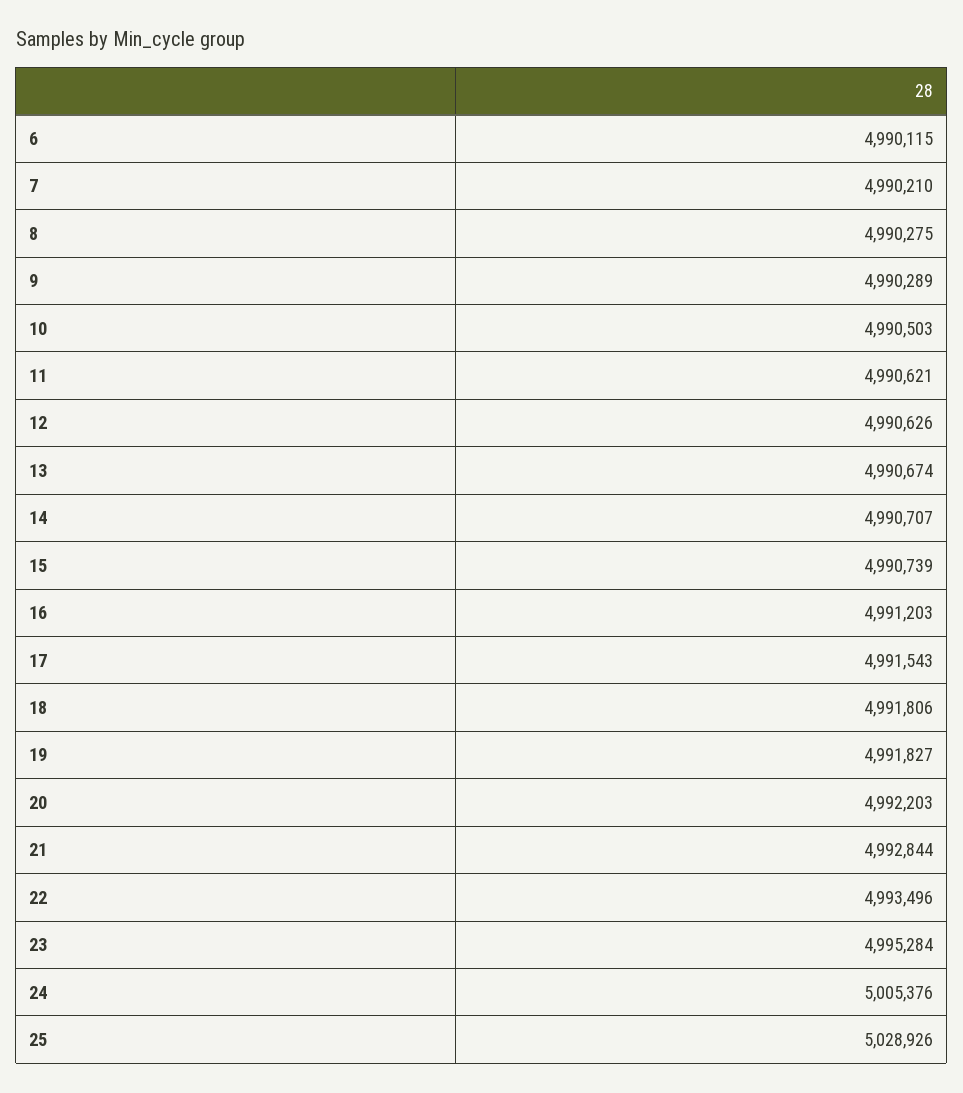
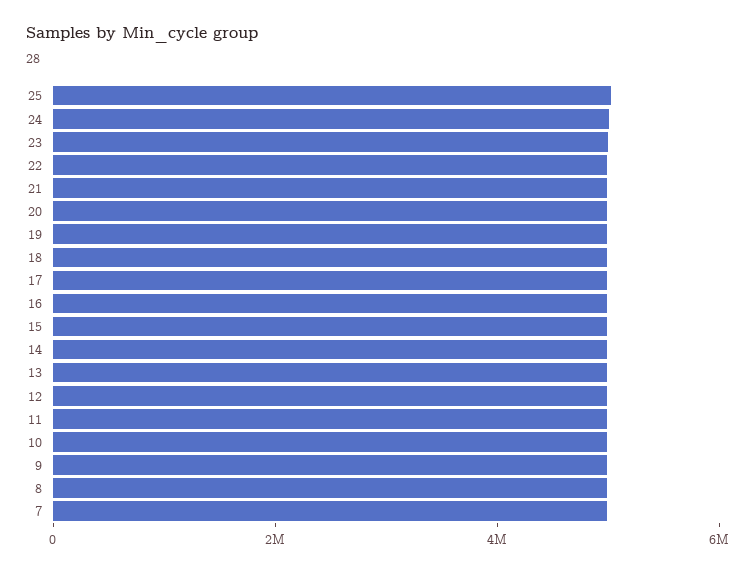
  {
-   "6": 4990115,
    "7": 4990210,
    "8": 4990275,
    "9": 4990289,
    "10": 4990503,
    "11": 4990621,
    "12": 4990626,
    "13": 4990674,
    "14": 4990707,
    "15": 4990739,
    "16": 4991203,
    "17": 4991543,
    "18": 4991806,
    "19": 4991827,
    "20": 4992203,
    "21": 4992844,
    "22": 4993496,
    "23": 4995284,
    "24": 5005376,
    "25": 5028926
  }

